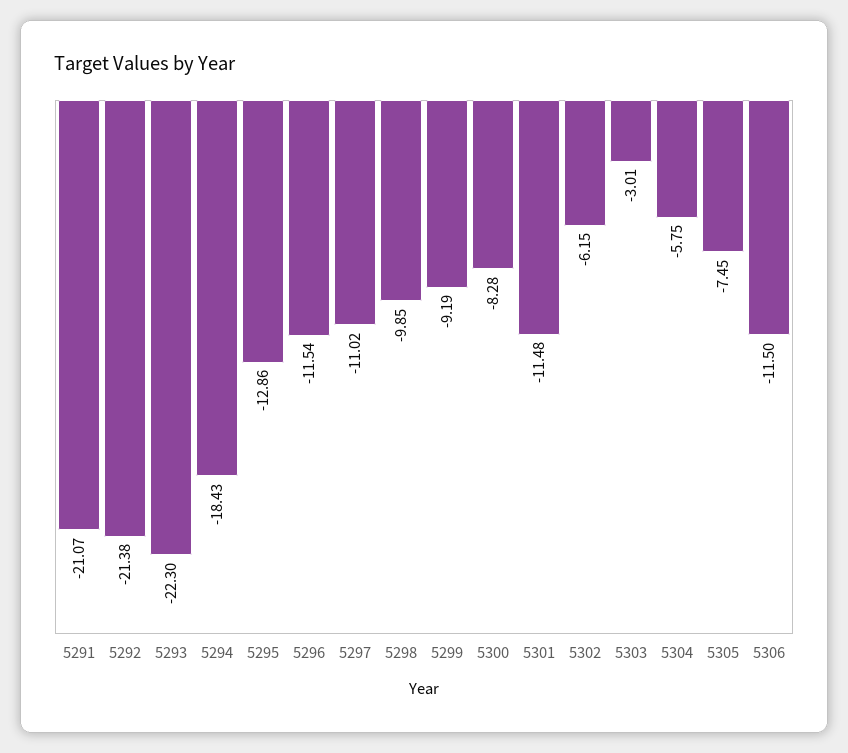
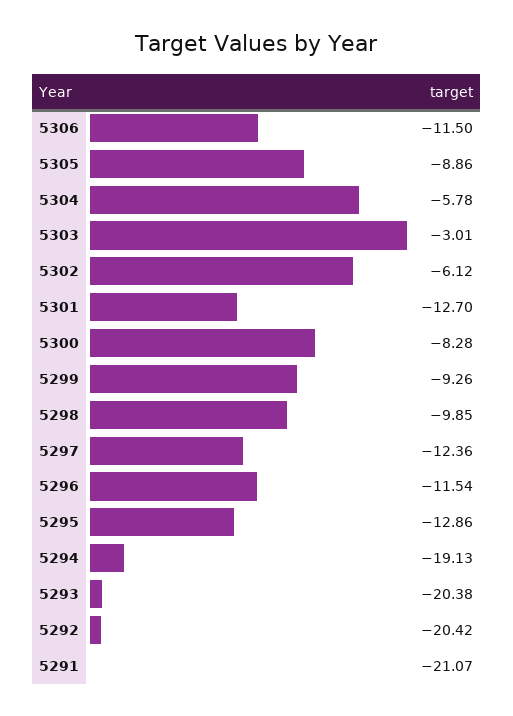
  {
    "5291": -21.07,
-   "5292": -21.38,
+   "5292": -20.42,
-   "5293": -22.3,
+   "5293": -20.38,
-   "5294": -18.43,
+   "5294": -19.13,
    "5295": -12.86,
    "5296": -11.54,
-   "5297": -11.02,
+   "5297": -12.36,
    "5298": -9.85,
-   "5299": -9.19,
+   "5299": -9.26,
    "5300": -8.28,
-   "5301": -11.48,
+   "5301": -12.7,
-   "5302": -6.15,
+   "5302": -6.12,
    "5303": -3.01,
-   "5304": -5.75,
+   "5304": -5.78,
-   "5305": -7.45,
+   "5305": -8.86,
    "5306": -11.5
  }

